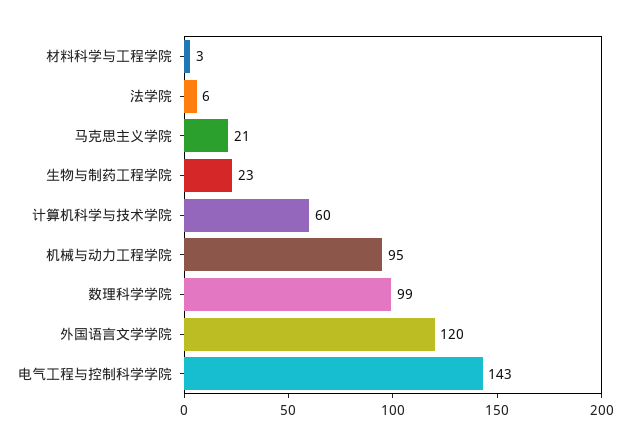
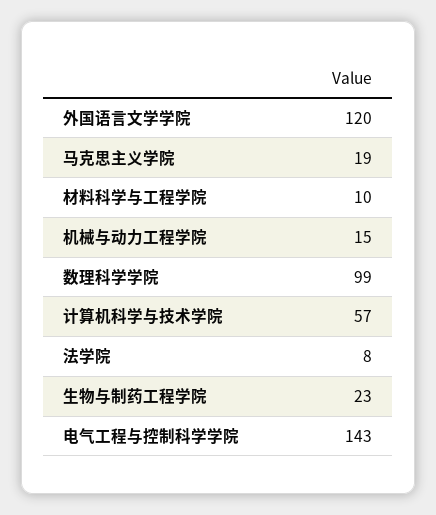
  {
-   "材料科学与工程学院": 3,
+   "材料科学与工程学院": 10,
-   "法学院": 6,
+   "法学院": 8,
-   "马克思主义学院": 21,
+   "马克思主义学院": 19,
    "生物与制药工程学院": 23,
-   "计算机科学与技术学院": 60,
+   "计算机科学与技术学院": 57,
-   "机械与动力工程学院": 95,
+   "机械与动力工程学院": 15,
    "数理科学学院": 99,
    "外国语言文学学院": 120,
    "电气工程与控制科学学院": 143
  }

